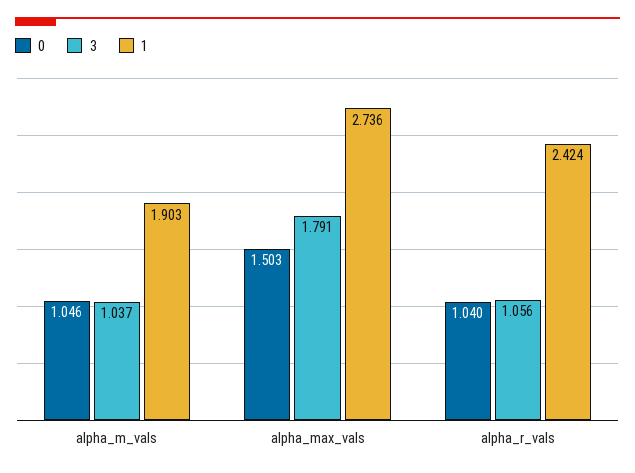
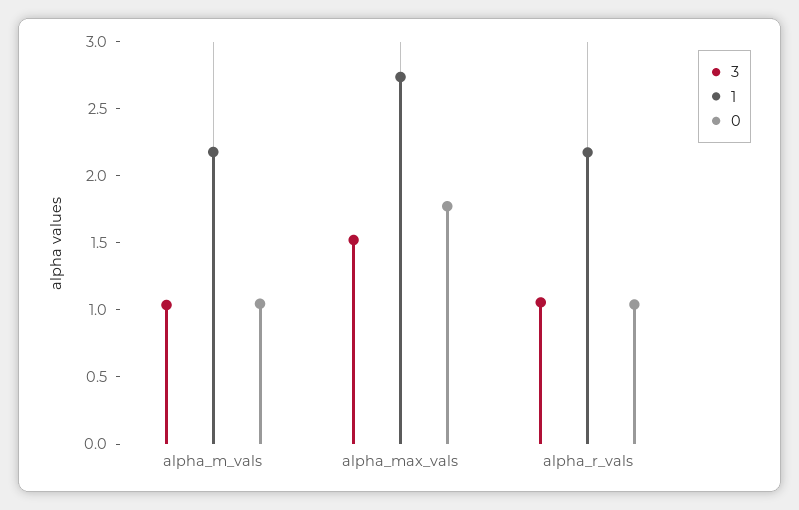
  {
    "0": {
      "alpha_m_vals": 1.046,
-     "alpha_max_vals": 1.503,
+     "alpha_max_vals": 1.8,
      "alpha_r_vals": 1.04
    },
    "3": {
      "alpha_m_vals": 1.037,
-     "alpha_max_vals": 1.791,
+     "alpha_max_vals": 1.5,
      "alpha_r_vals": 1.056
    },
    "1": {
-     "alpha_m_vals": 1.903,
+     "alpha_m_vals": 2.2,
      "alpha_max_vals": 2.736,
-     "alpha_r_vals": 2.424
+     "alpha_r_vals": 2.2
    }
  }

